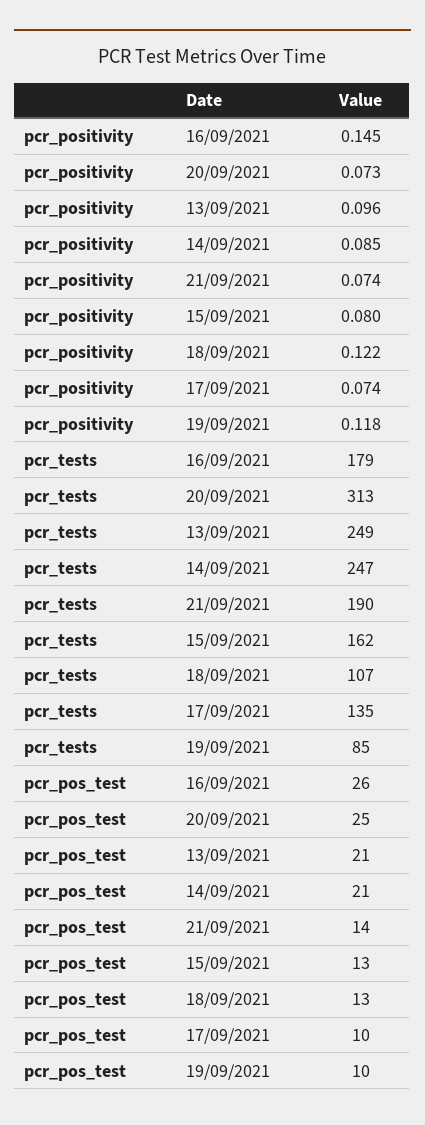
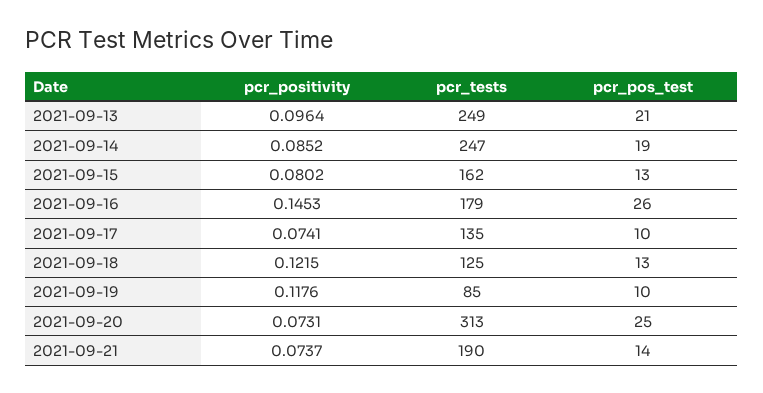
  {
    "pcr_positivity": {
      "16/09/2021": 0.1453,
      "20/09/2021": 0.0731,
      "13/09/2021": 0.0964,
      "14/09/2021": 0.0852,
      "21/09/2021": 0.0737,
      "15/09/2021": 0.0802,
      "18/09/2021": 0.1215,
      "17/09/2021": 0.0741,
      "19/09/2021": 0.1176
    },
    "pcr_tests": {
      "16/09/2021": 179,
      "20/09/2021": 313,
      "13/09/2021": 249,
      "14/09/2021": 247,
      "21/09/2021": 190,
      "15/09/2021": 162,
-     "18/09/2021": 107,
+     "18/09/2021": 125,
      "17/09/2021": 135,
      "19/09/2021": 85
    },
    "pcr_pos_test": {
      "16/09/2021": 26,
      "20/09/2021": 25,
      "13/09/2021": 21,
-     "14/09/2021": 21,
+     "14/09/2021": 19,
      "21/09/2021": 14,
      "15/09/2021": 13,
      "18/09/2021": 13,
      "17/09/2021": 10,
      "19/09/2021": 10
    }
  }

